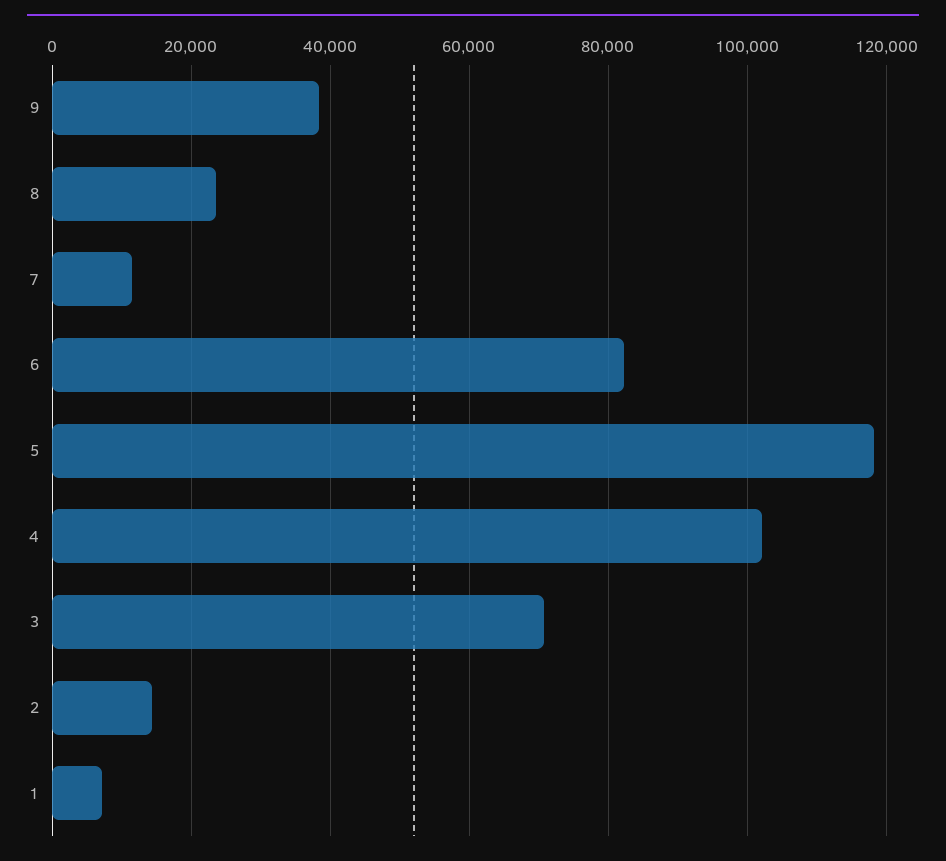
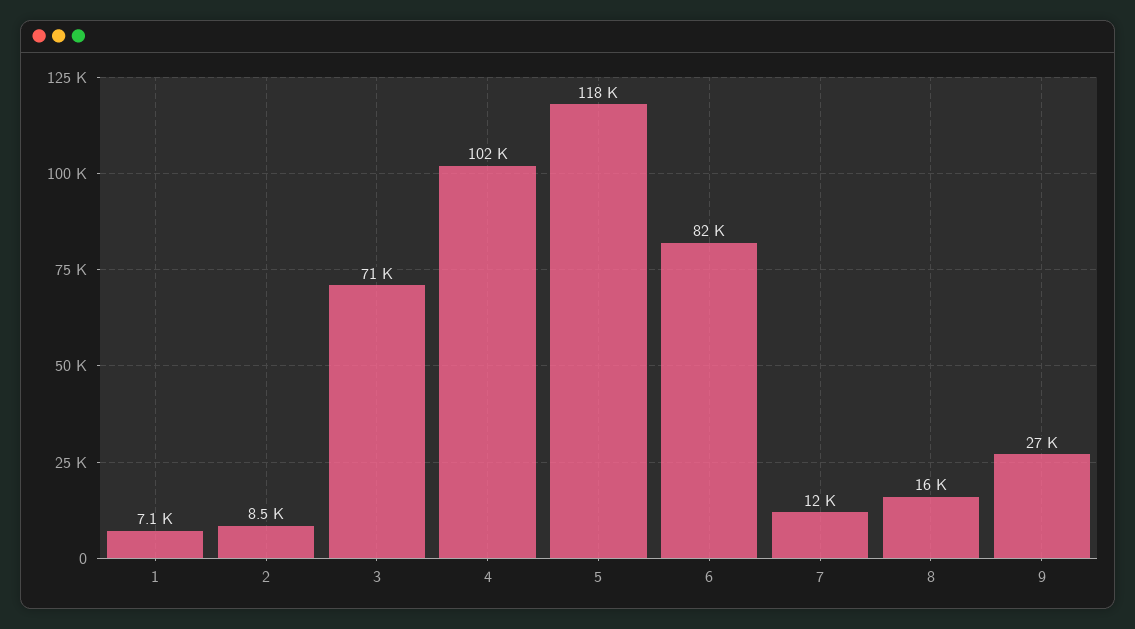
  {
-   "9": 38000,
+   "9": 27000,
-   "8": 24000,
+   "8": 16000,
    "7": 12000,
    "6": 82000,
    "5": 118000,
    "4": 102000,
    "3": 71000,
-   "2": 14000,
+   "2": 8500,
    "1": 7100
  }

